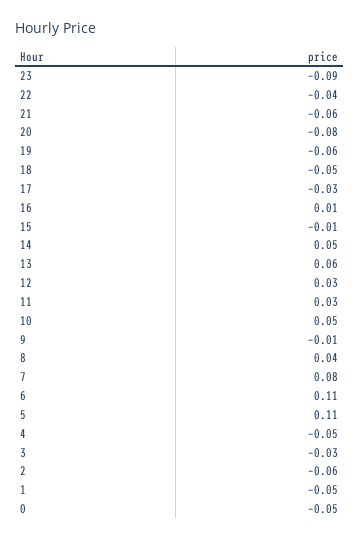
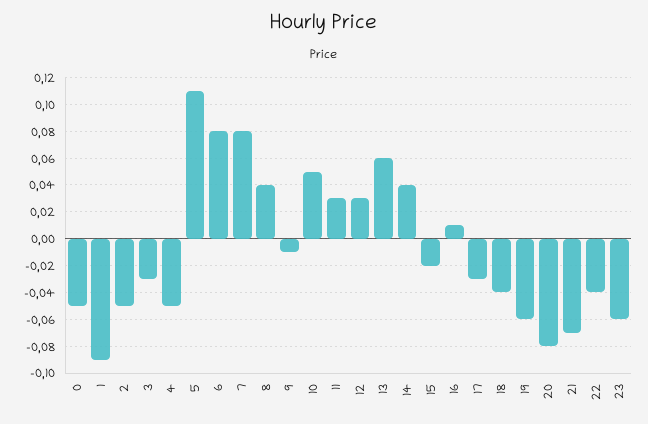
  {
-   "23": -0.09,
+   "23": -0.06,
    "22": -0.04,
-   "21": -0.06,
+   "21": -0.07,
    "20": -0.08,
    "19": -0.06,
-   "18": -0.05,
+   "18": -0.04,
    "17": -0.03,
    "16": 0.01,
-   "15": -0.01,
+   "15": -0.02,
-   "14": 0.05,
+   "14": 0.04,
    "13": 0.06,
    "12": 0.03,
    "11": 0.03,
    "10": 0.05,
    "9": -0.01,
    "8": 0.04,
    "7": 0.08,
-   "6": 0.11,
+   "6": 0.08,
    "5": 0.11,
    "4": -0.05,
    "3": -0.03,
-   "2": -0.06,
+   "2": -0.05,
-   "1": -0.05,
+   "1": -0.09,
    "0": -0.05
  }

